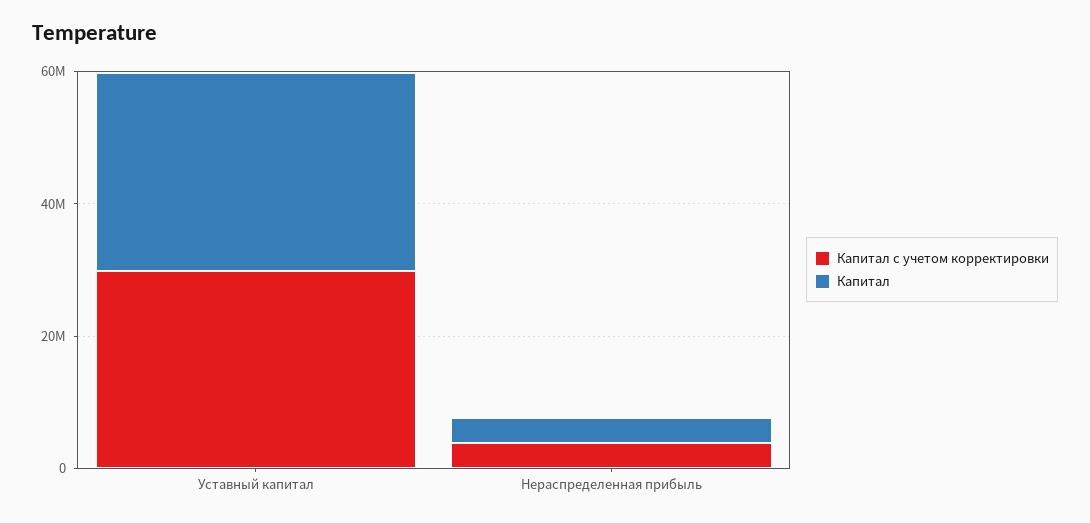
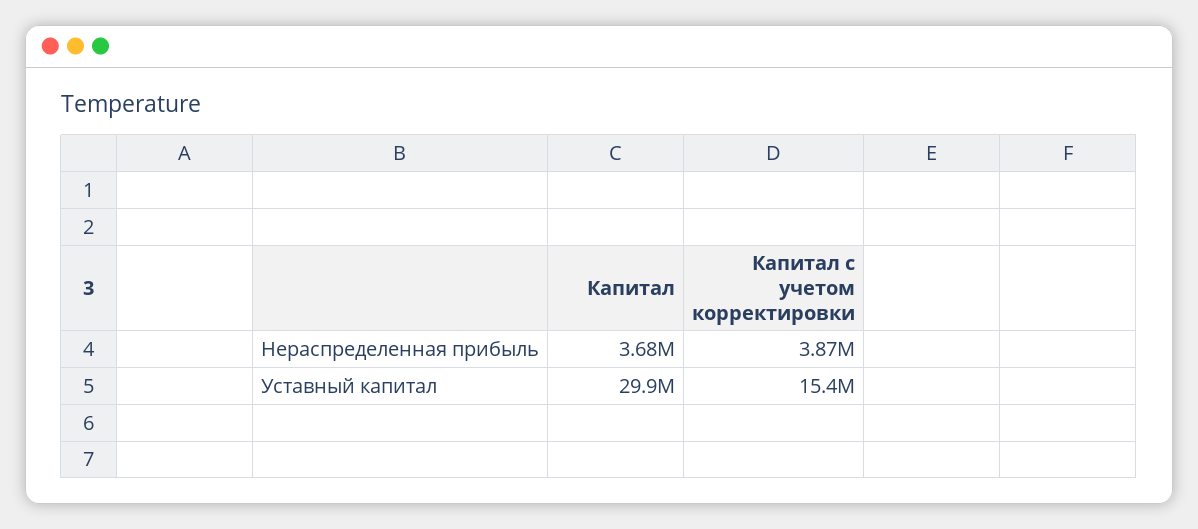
  {
    "Капитал с учетом корректировки": {
-     "Уставный капитал": 30000000,
+     "Уставный капитал": 15400000,
      "Нераспределенная прибыль": 3870000
    },
    "Капитал": {
      "Уставный капитал": 29900000,
      "Нераспределенная прибыль": 3680000
    }
  }

